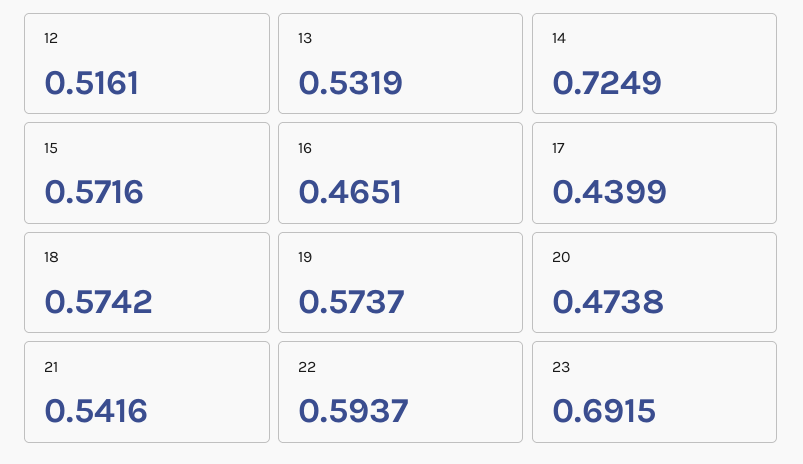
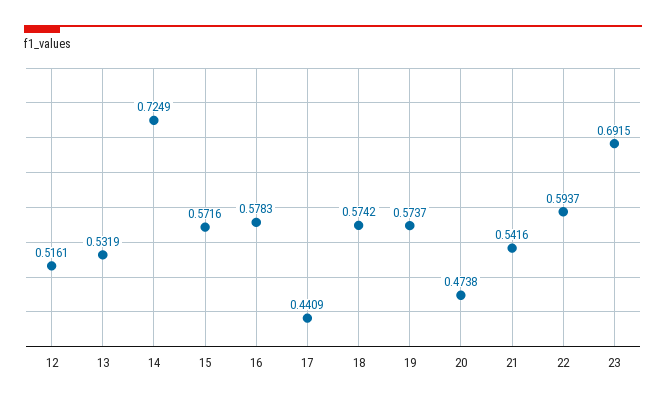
  {
    "12": 0.5161,
    "13": 0.5319,
    "14": 0.7249,
    "15": 0.5716,
-   "16": 0.4651,
+   "16": 0.5783,
-   "17": 0.4399,
+   "17": 0.4409,
    "18": 0.5742,
    "19": 0.5737,
    "20": 0.4738,
    "21": 0.5416,
    "22": 0.5937,
    "23": 0.6915
  }

